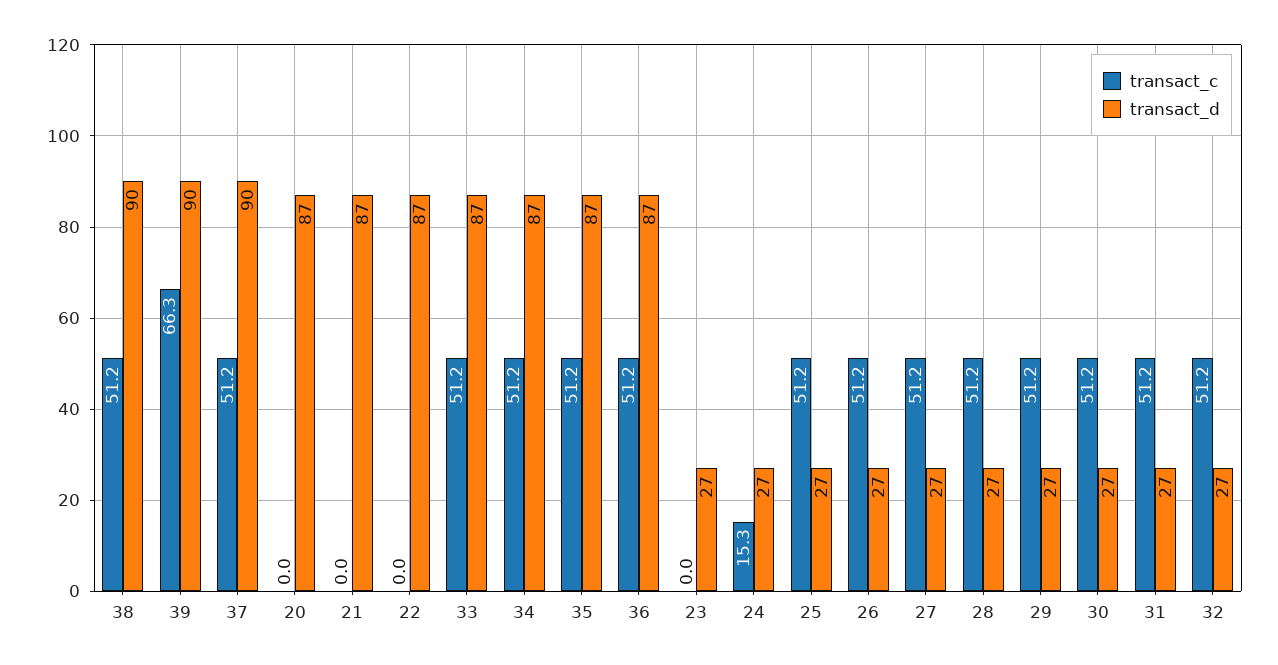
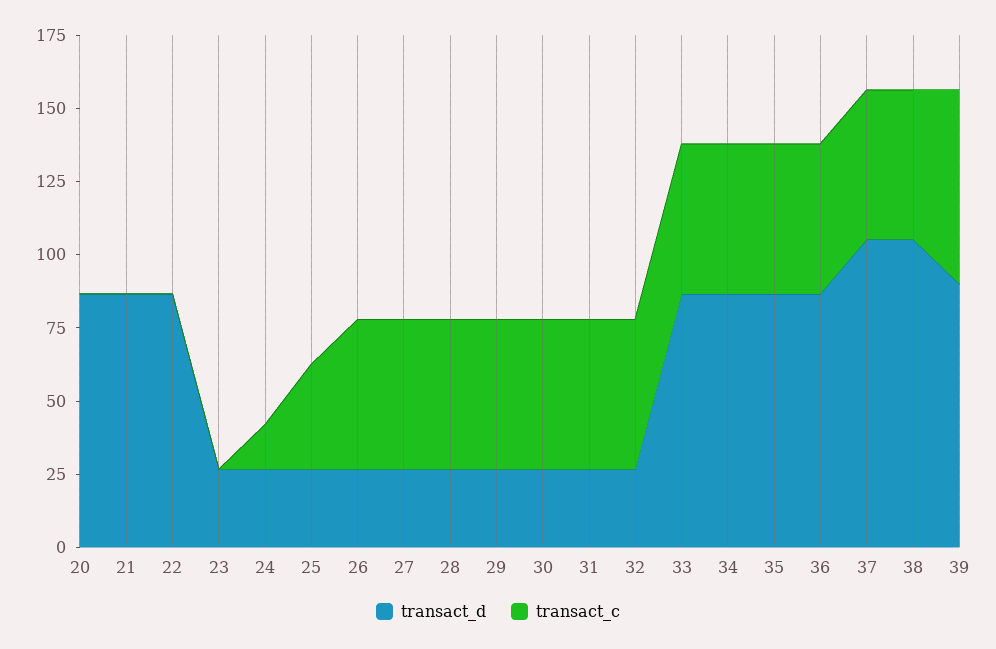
  {
    "transact_c": {
      "38": 51.2,
      "39": 66.3,
      "37": 51.2,
      "20": 0,
      "21": 0,
      "22": 0,
      "33": 51.2,
      "34": 51.2,
      "35": 51.2,
      "36": 51.2,
      "23": 0,
      "24": 15.3,
-     "25": 51.2,
+     "25": 35,
      "26": 51.2,
      "27": 51.2,
      "28": 51.2,
      "29": 51.2,
      "30": 51.2,
      "31": 51.2,
      "32": 51.2
    },
    "transact_d": {
-     "38": 90,
+     "38": 105,
      "39": 90,
-     "37": 90,
+     "37": 105,
      "20": 87,
      "21": 87,
      "22": 87,
      "33": 87,
      "34": 87,
      "35": 87,
      "36": 87,
      "23": 27,
      "24": 27,
      "25": 27,
      "26": 27,
      "27": 27,
      "28": 27,
      "29": 27,
      "30": 27,
      "31": 27,
      "32": 27
    }
  }

